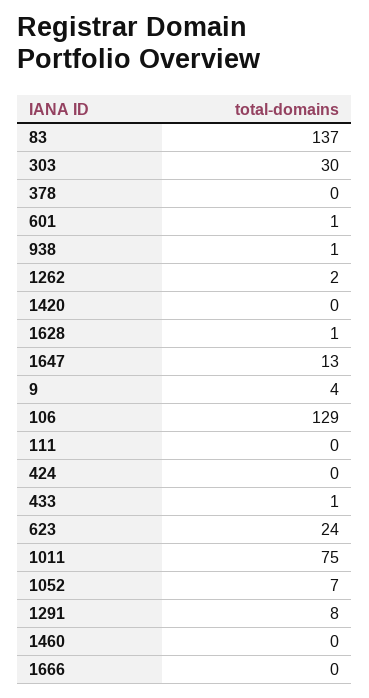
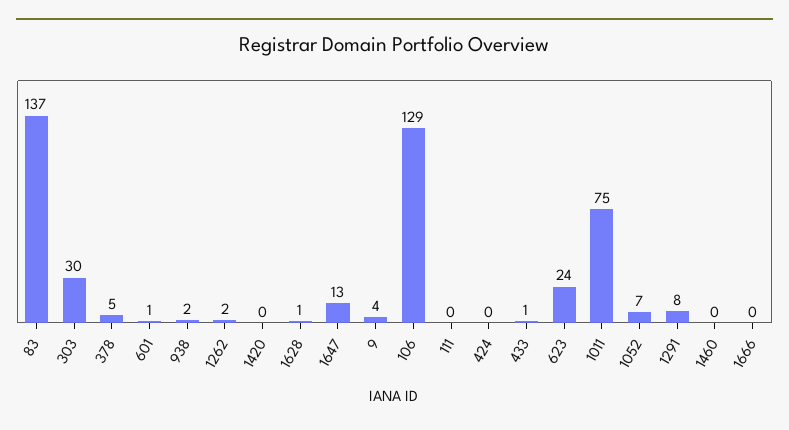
  {
    "83": 137,
    "303": 30,
-   "378": 0,
+   "378": 5,
    "601": 1,
-   "938": 1,
+   "938": 2,
    "1262": 2,
    "1420": 0,
    "1628": 1,
    "1647": 13,
    "9": 4,
    "106": 129,
    "111": 0,
    "424": 0,
    "433": 1,
    "623": 24,
    "1011": 75,
    "1052": 7,
    "1291": 8,
    "1460": 0,
    "1666": 0
  }

